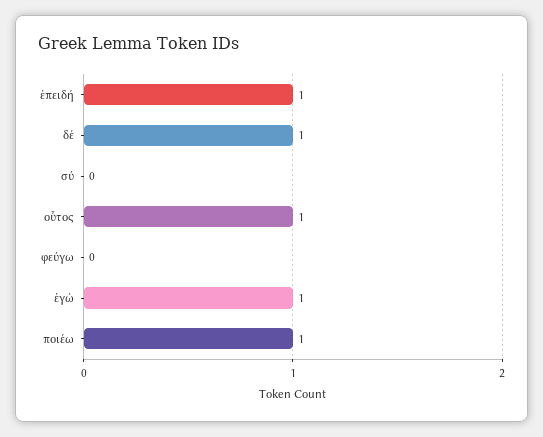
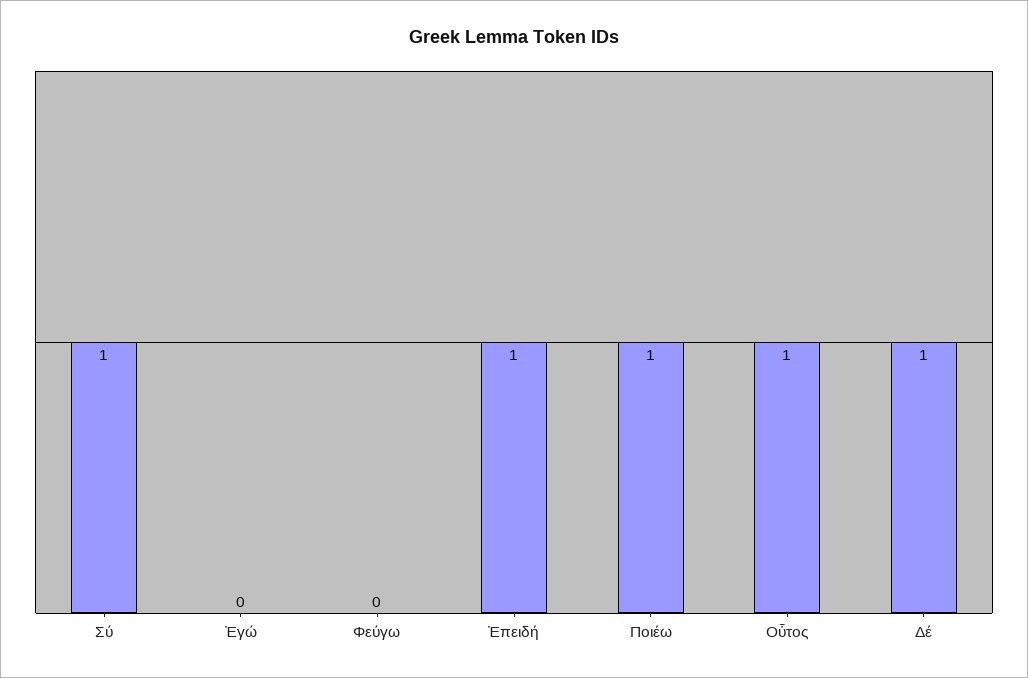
  {
    "ἐπειδή": 1,
    "δέ": 1,
-   "σύ": 0,
+   "σύ": 1,
    "οὗτος": 1,
    "φεύγω": 0,
-   "ἐγώ": 1,
+   "ἐγώ": 0,
    "ποιέω": 1
  }

